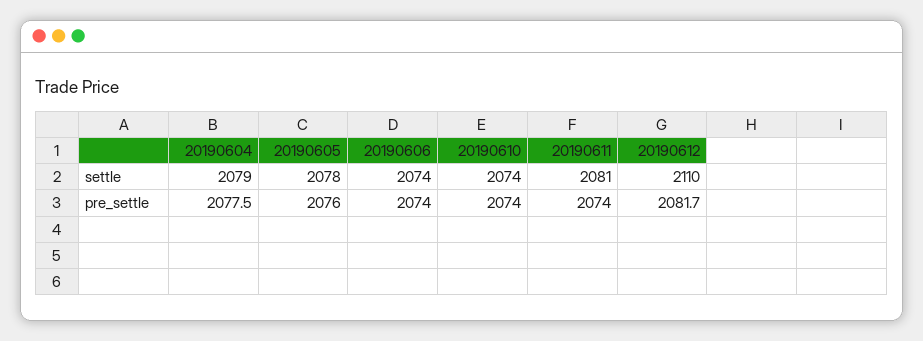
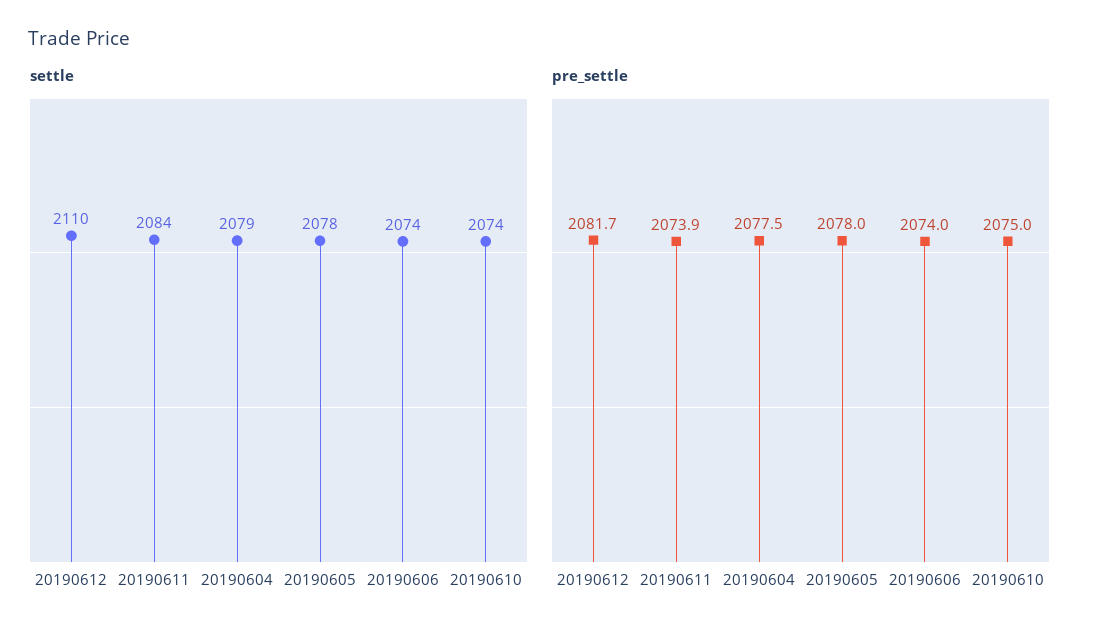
  {
    "settle": {
      "20190604": 2079,
      "20190605": 2078,
      "20190606": 2074,
      "20190610": 2074,
-     "20190611": 2081,
+     "20190611": 2084,
      "20190612": 2110
    },
    "pre_settle": {
      "20190604": 2077.5,
-     "20190605": 2076,
+     "20190605": 2078,
      "20190606": 2074,
-     "20190610": 2074,
+     "20190610": 2075,
-     "20190611": 2074,
+     "20190611": 2073.9,
      "20190612": 2081.7
    }
  }

